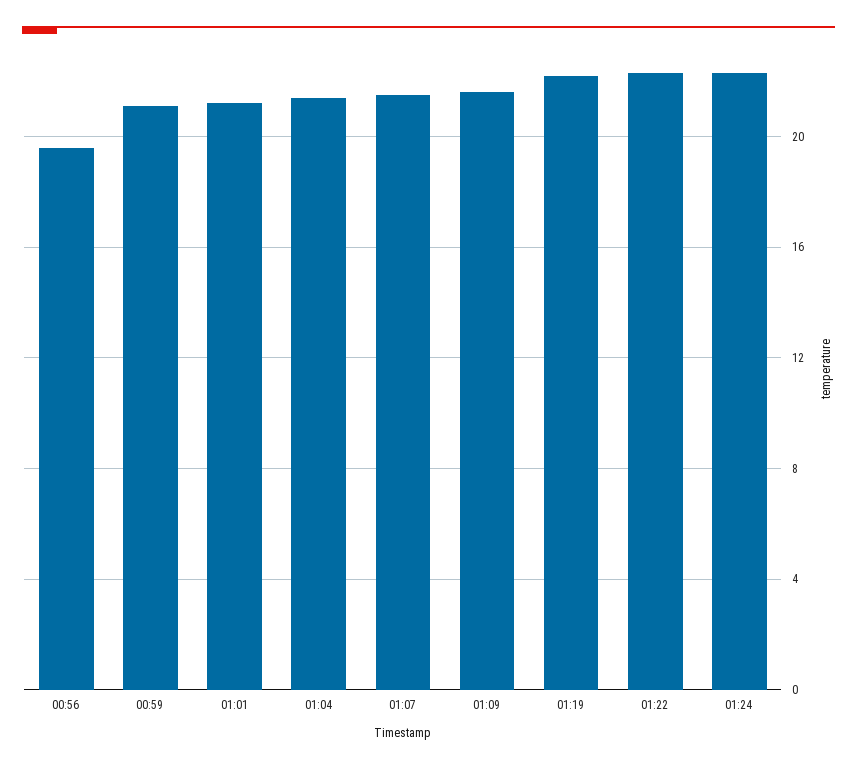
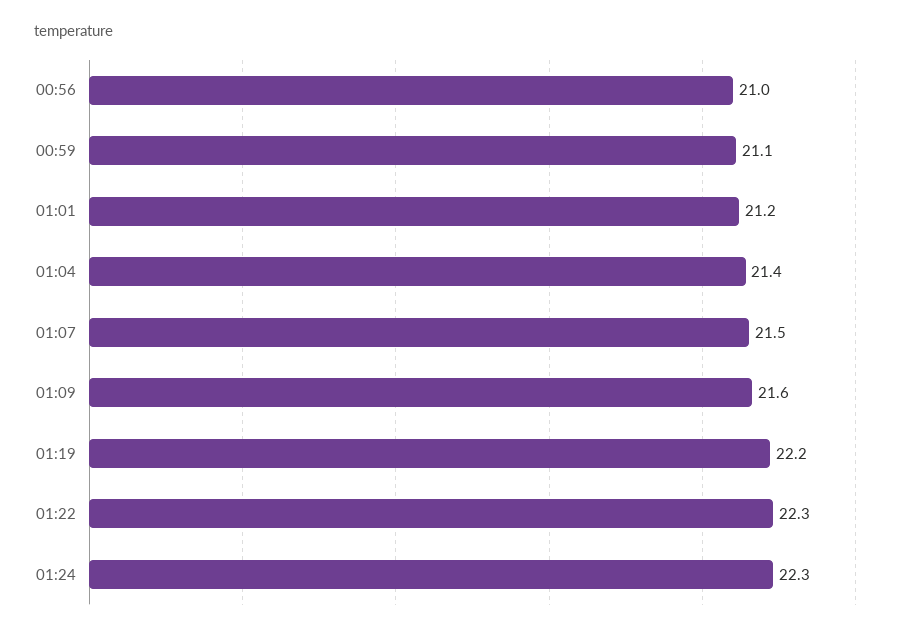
  {
-   "00:56": 19.5,
+   "00:56": 21,
    "00:59": 21.1,
    "01:01": 21.2,
    "01:04": 21.4,
    "01:07": 21.5,
    "01:09": 21.6,
    "01:19": 22.2,
    "01:22": 22.3,
    "01:24": 22.3
  }

